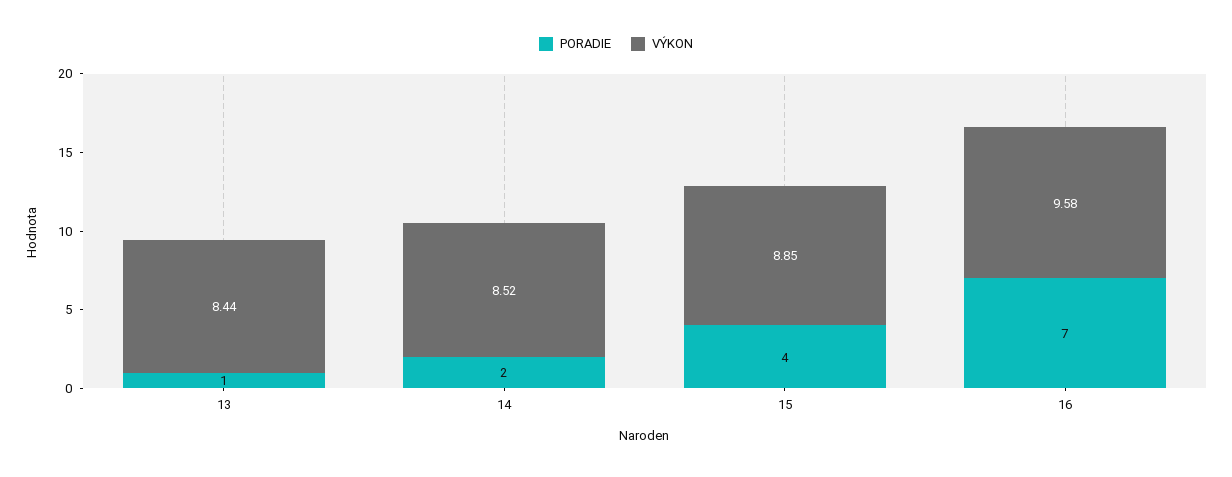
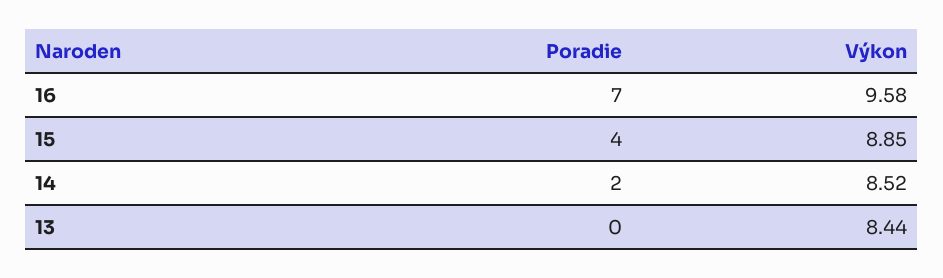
  {
    "PORADIE": {
-     "13": 1,
+     "13": 0,
      "14": 2,
      "15": 4,
      "16": 7
    },
    "VÝKON": {
      "13": 8.44,
      "14": 8.52,
      "15": 8.85,
      "16": 9.58
    }
  }

